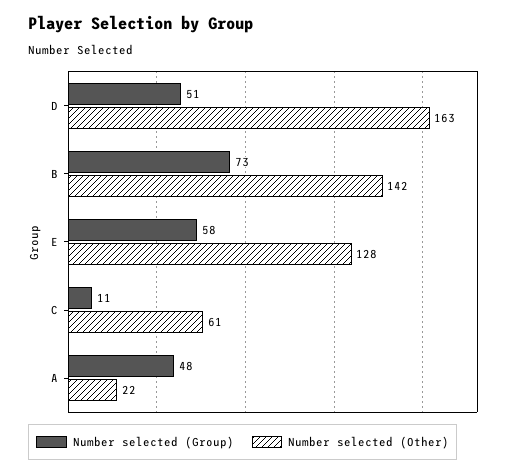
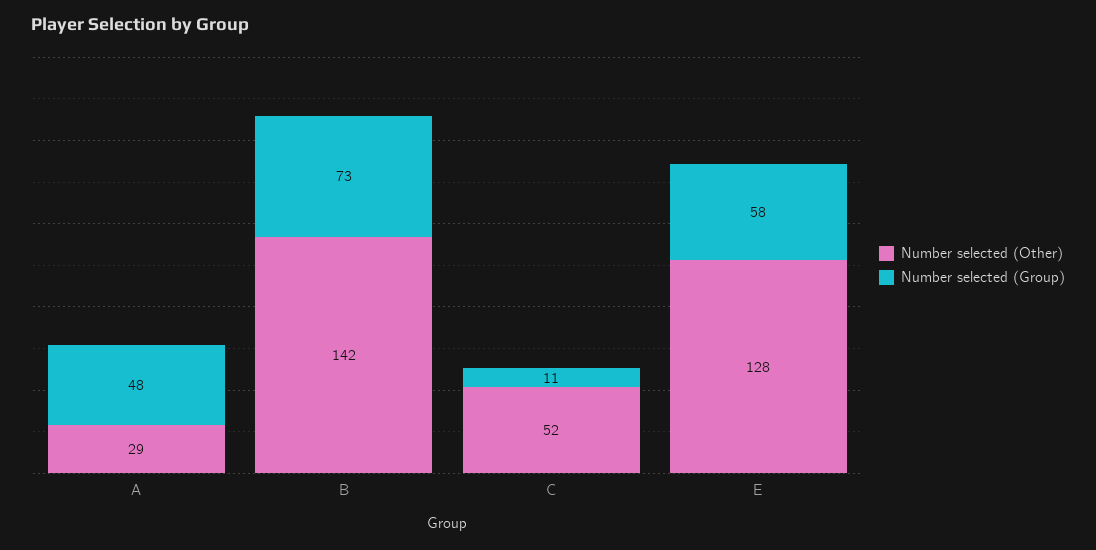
  {
    "Number selected (Group)": {
-     "D": 51,
      "B": 73,
      "E": 58,
      "C": 11,
      "A": 48
    },
    "Number selected (Other)": {
-     "D": 163,
      "B": 142,
      "E": 128,
-     "C": 61,
+     "C": 52,
-     "A": 22
+     "A": 29
    }
  }

